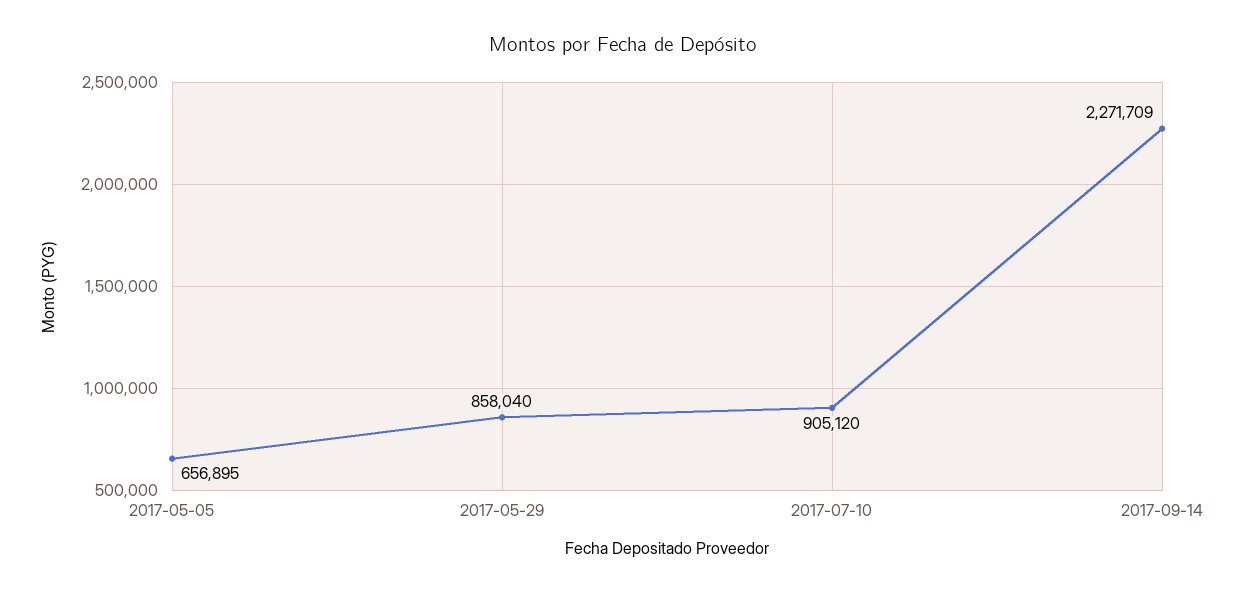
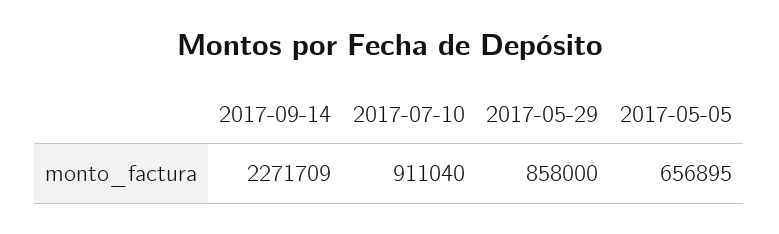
  {
    "2017-05-05": 656895,
-   "2017-05-29": 858040,
+   "2017-05-29": 858000,
-   "2017-07-10": 905120,
+   "2017-07-10": 911040,
    "2017-09-14": 2271709
  }

